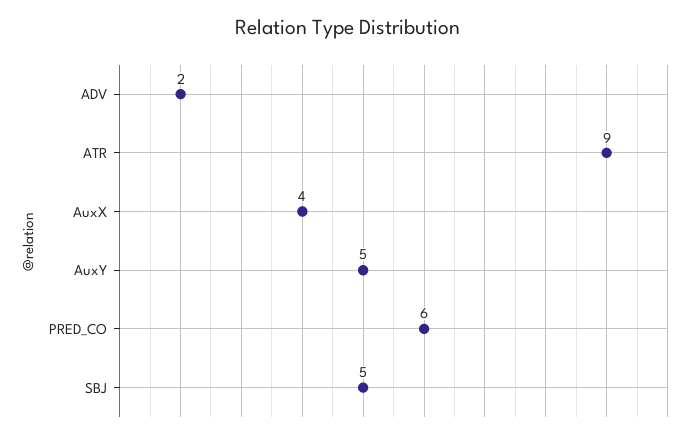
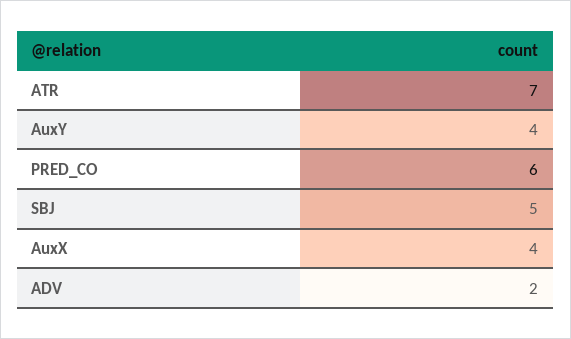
  {
    "ADV": 2,
-   "ATR": 9,
+   "ATR": 7,
    "AuxX": 4,
-   "AuxY": 5,
+   "AuxY": 4,
    "PRED_CO": 6,
    "SBJ": 5
  }

